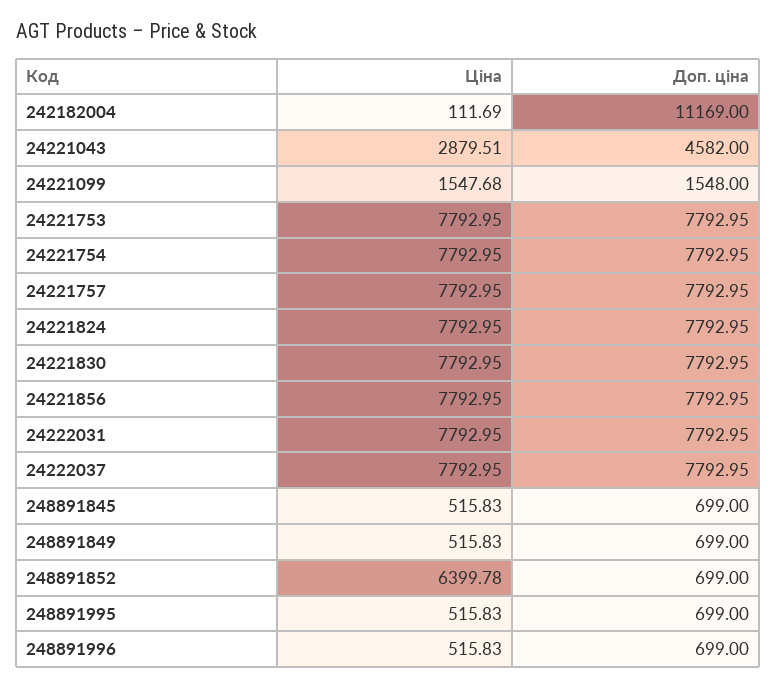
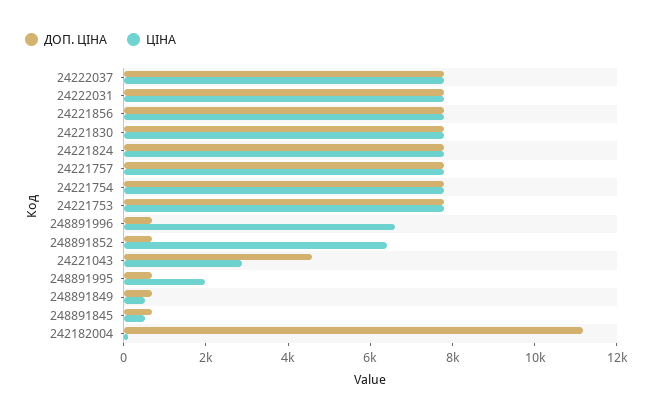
  {
    "Ціна": {
      "242182004": 111.69,
      "24221043": 2879.51,
-     "24221099": 1547.68,
      "24221753": 7792.95,
      "24221754": 7792.95,
      "24221757": 7792.95,
      "24221824": 7792.95,
      "24221830": 7792.95,
      "24221856": 7792.95,
      "24222031": 7792.95,
      "24222037": 7792.95,
      "248891845": 515.83,
      "248891849": 515.83,
      "248891852": 6399.78,
-     "248891995": 515.83,
+     "248891995": 2000,
-     "248891996": 515.83
+     "248891996": 6500
    },
    "Доп. ціна": {
      "242182004": 11169,
      "24221043": 4582,
-     "24221099": 1548,
      "24221753": 7792.95,
      "24221754": 7792.95,
      "24221757": 7792.95,
      "24221824": 7792.95,
      "24221830": 7792.95,
      "24221856": 7792.95,
      "24222031": 7792.95,
      "24222037": 7792.95,
      "248891845": 699,
      "248891849": 699,
      "248891852": 699,
      "248891995": 699,
      "248891996": 699
    }
  }

